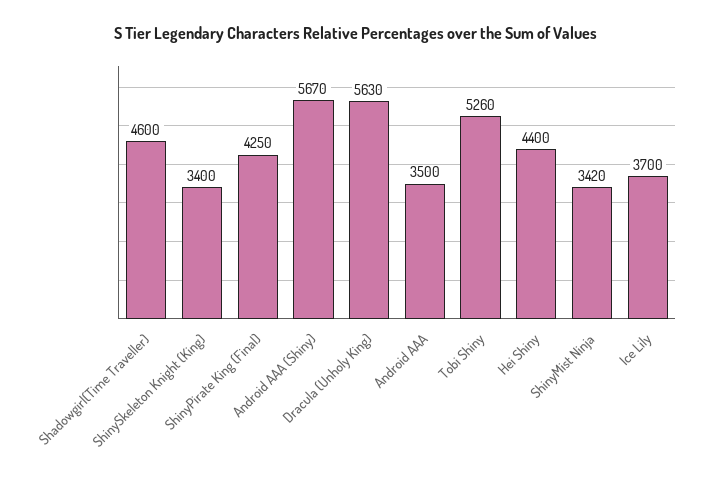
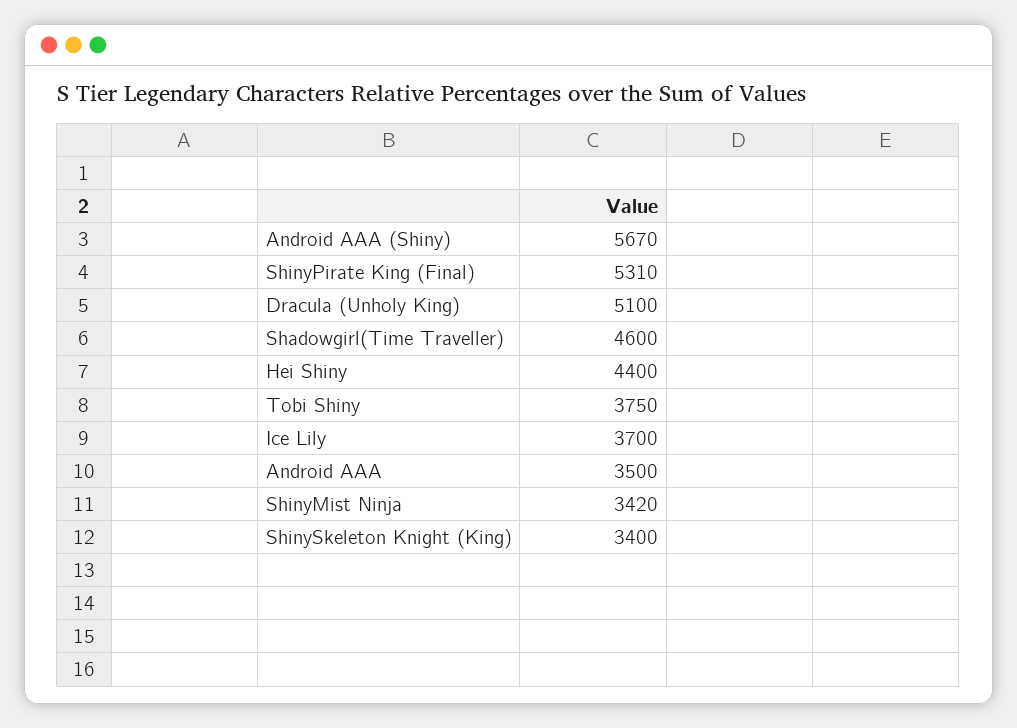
  {
    "Shadowgirl(Time Traveller)": 4600,
    "ShinySkeleton Knight (King)": 3400,
-   "ShinyPirate King (Final)": 4250,
+   "ShinyPirate King (Final)": 5310,
    "Android AAA (Shiny)": 5670,
-   "Dracula (Unholy King)": 5630,
+   "Dracula (Unholy King)": 5100,
    "Android AAA": 3500,
-   "Tobi Shiny": 5260,
+   "Tobi Shiny": 3750,
    "Hei Shiny": 4400,
    "ShinyMist Ninja": 3420,
    "Ice Lily": 3700
  }

